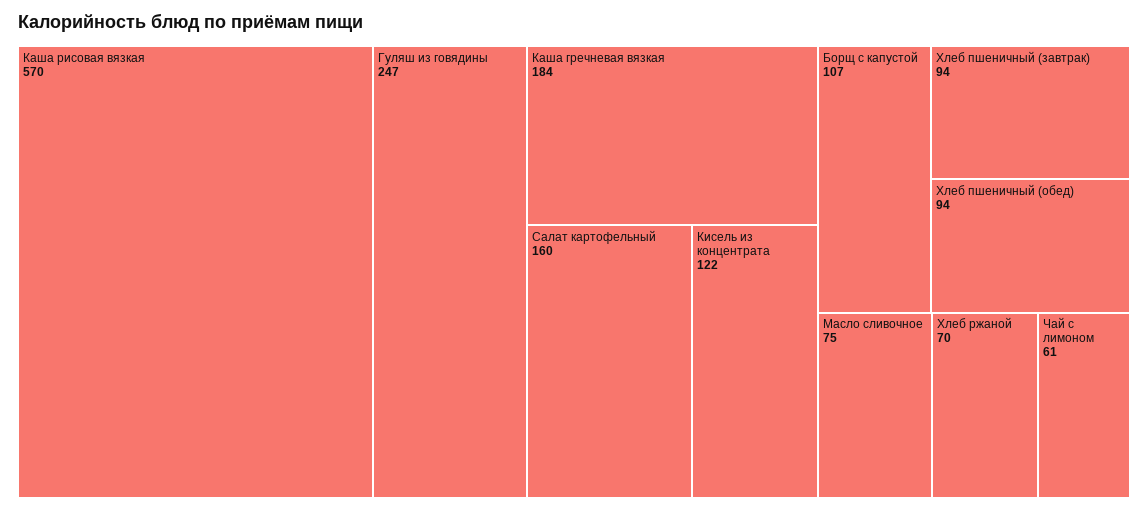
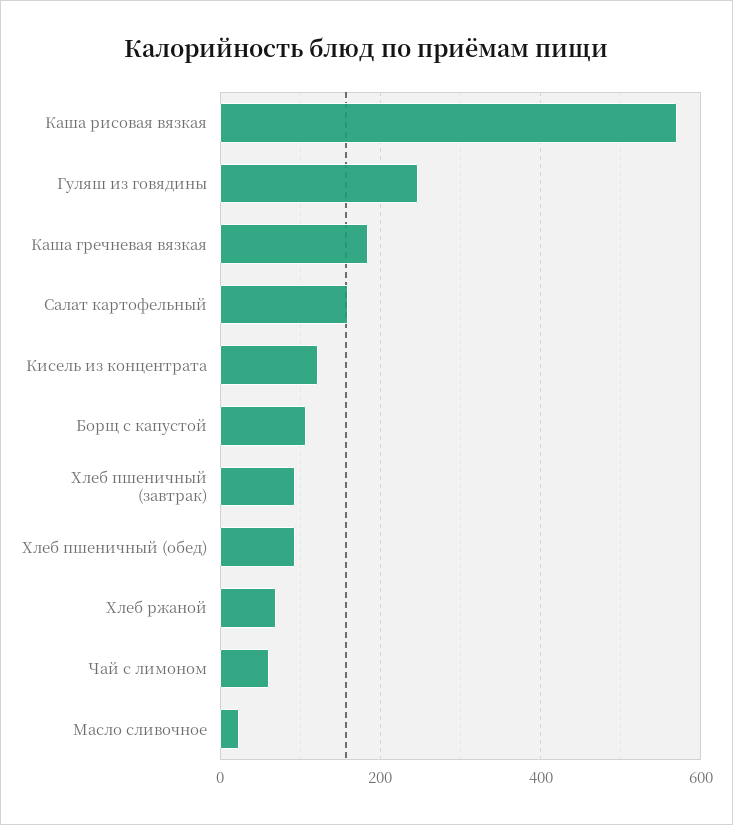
  {
    "Каша рисовая вязкая": 570,
    "Гуляш из говядины": 247,
    "Каша гречневая вязкая": 184,
    "Салат картофельный": 160,
    "Кисель из концентрата": 122,
    "Борщ с капустой": 107,
    "Хлеб пшеничный (завтрак)": 94,
    "Хлеб пшеничный (обед)": 94,
-   "Масло сливочное": 75,
+   "Масло сливочное": 20,
    "Хлеб ржаной": 70,
    "Чай с лимоном": 61
  }

